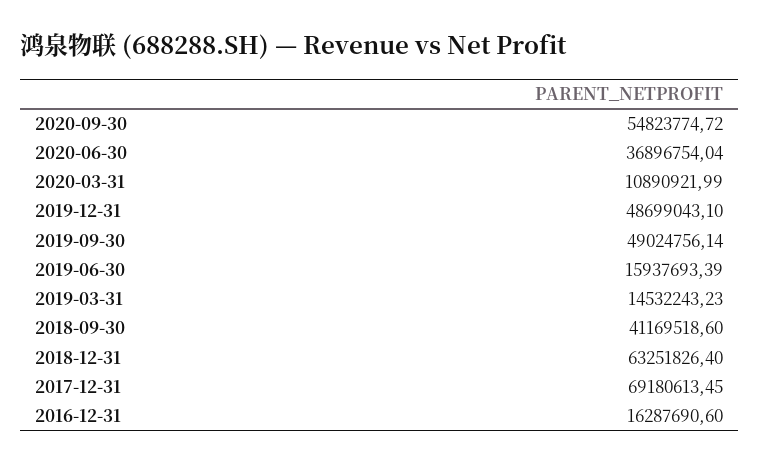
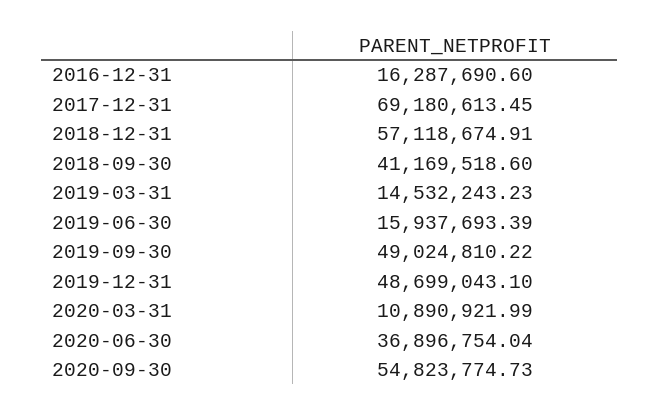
  {
-   "2020-09-30": 54823774.72,
+   "2020-09-30": 54823774.73,
    "2020-06-30": 36896754.04,
    "2020-03-31": 10890921.99,
    "2019-12-31": 48699043.1,
-   "2019-09-30": 49024756.14,
+   "2019-09-30": 49024810.22,
    "2019-06-30": 15937693.39,
    "2019-03-31": 14532243.23,
    "2018-09-30": 41169518.6,
-   "2018-12-31": 63251826.4,
+   "2018-12-31": 57118674.91,
    "2017-12-31": 69180613.45,
    "2016-12-31": 16287690.6
  }

